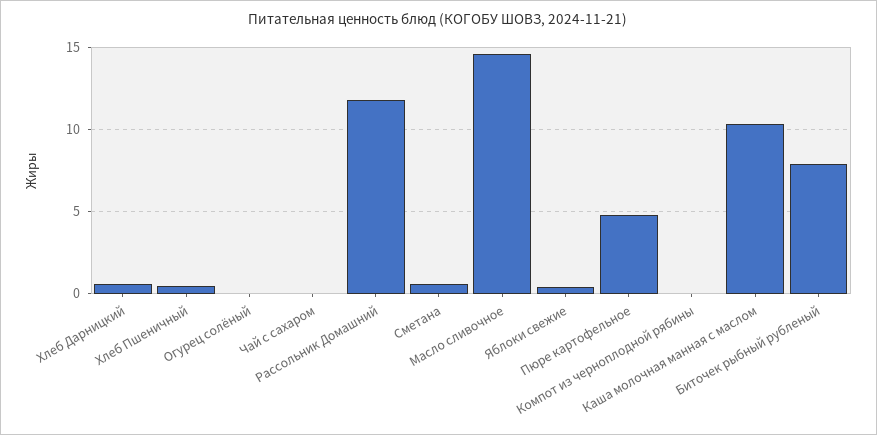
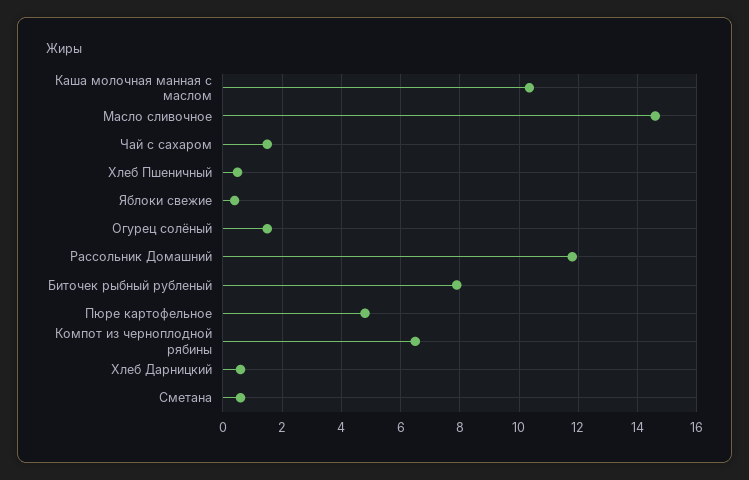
  {
    "Хлеб Дарницкий": 0.5,
    "Хлеб Пшеничный": 0.5,
-   "Огурец солёный": 0,
+   "Огурец солёный": 1.5,
-   "Чай с сахаром": 0,
+   "Чай с сахаром": 1.5,
    "Рассольник Домашний": 11.75,
    "Сметана": 0.5,
    "Масло сливочное": 14.5,
    "Яблоки свежие": 0.5,
    "Пюре картофельное": 4.75,
-   "Компот из черноплодной рябины": 0,
+   "Компот из черноплодной рябины": 6.5,
    "Каша молочная манная с маслом": 10.25,
    "Биточек рыбный рубленый": 8
  }

